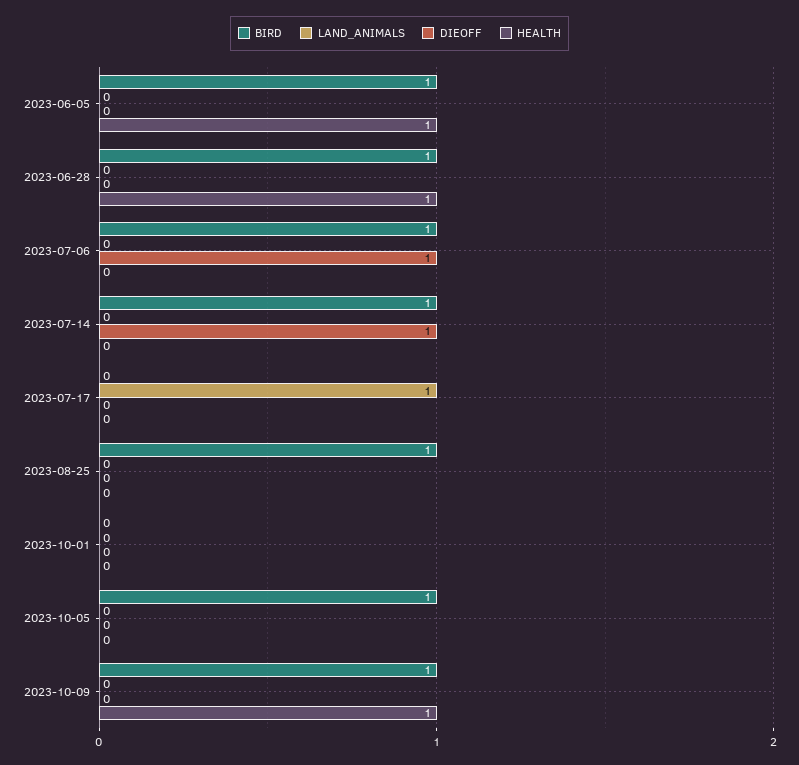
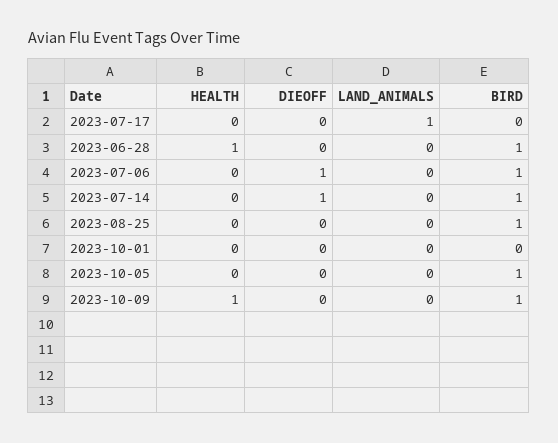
  {
    "BIRD": {
-     "2023-06-05": 1,
      "2023-06-28": 1,
      "2023-07-06": 1,
      "2023-07-14": 1,
      "2023-07-17": 0,
      "2023-08-25": 1,
      "2023-10-01": 0,
      "2023-10-05": 1,
      "2023-10-09": 1
    },
    "LAND_ANIMALS": {
-     "2023-06-05": 0,
      "2023-06-28": 0,
      "2023-07-06": 0,
      "2023-07-14": 0,
      "2023-07-17": 1,
      "2023-08-25": 0,
      "2023-10-01": 0,
      "2023-10-05": 0,
      "2023-10-09": 0
    },
    "DIEOFF": {
-     "2023-06-05": 0,
      "2023-06-28": 0,
      "2023-07-06": 1,
      "2023-07-14": 1,
      "2023-07-17": 0,
      "2023-08-25": 0,
      "2023-10-01": 0,
      "2023-10-05": 0,
      "2023-10-09": 0
    },
    "HEALTH": {
-     "2023-06-05": 1,
      "2023-06-28": 1,
      "2023-07-06": 0,
      "2023-07-14": 0,
      "2023-07-17": 0,
      "2023-08-25": 0,
      "2023-10-01": 0,
      "2023-10-05": 0,
      "2023-10-09": 1
    }
  }

